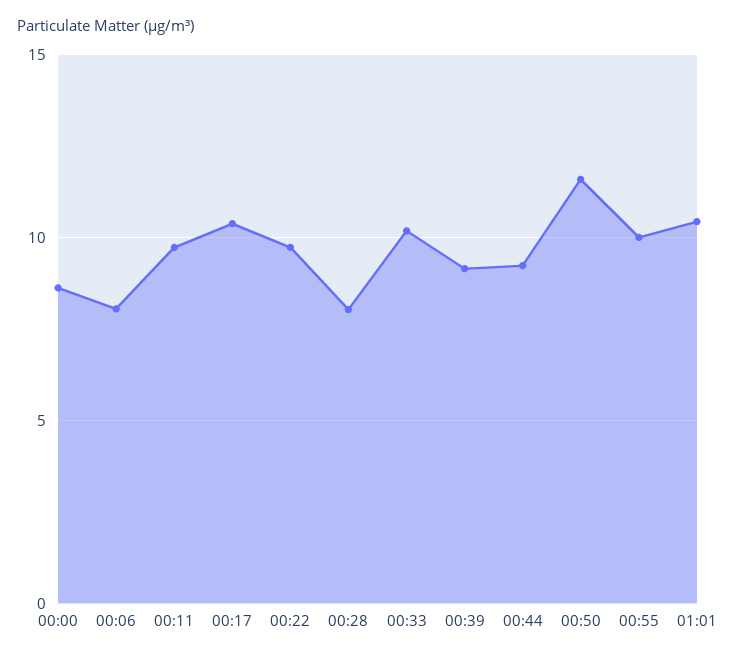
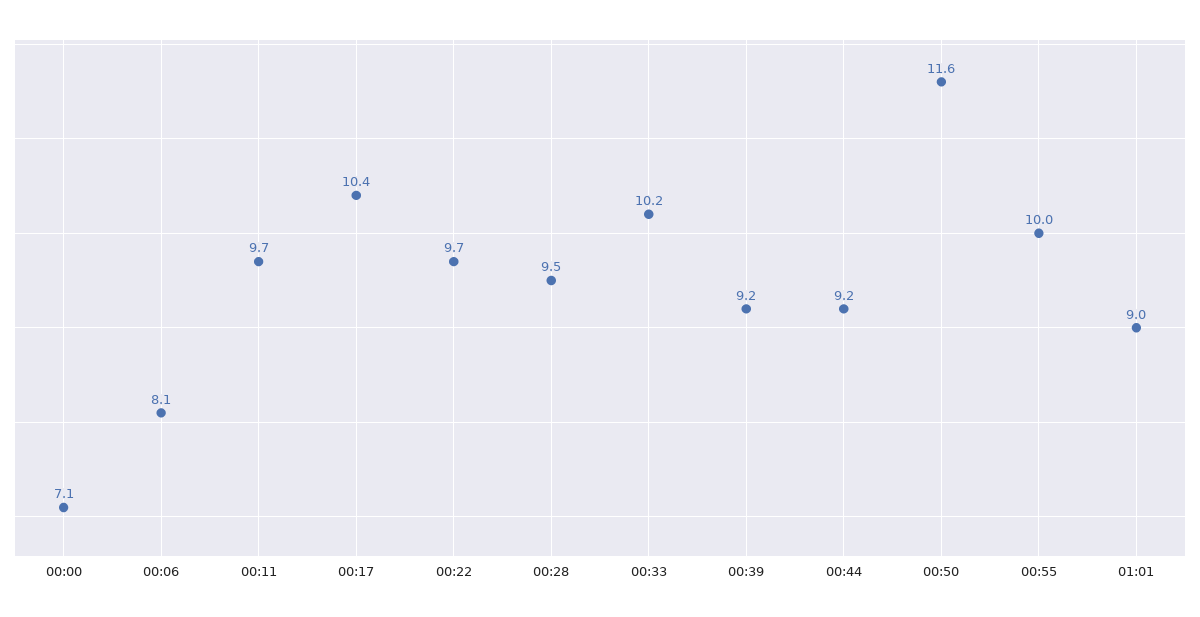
  {
-   "00:00": 8.5,
+   "00:00": 7.1,
    "00:06": 8.1,
    "00:11": 9.7,
    "00:17": 10.4,
    "00:22": 9.7,
-   "00:28": 8,
+   "00:28": 9.5,
    "00:33": 10.2,
    "00:39": 9.2,
    "00:44": 9.2,
    "00:50": 11.6,
    "00:55": 10,
-   "01:01": 10.5
+   "01:01": 9
  }

